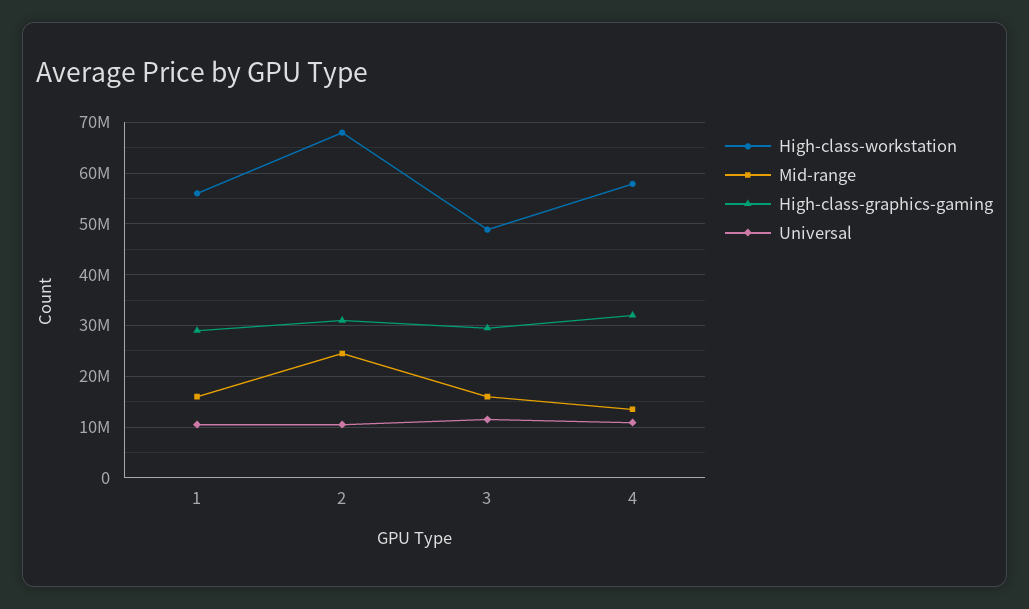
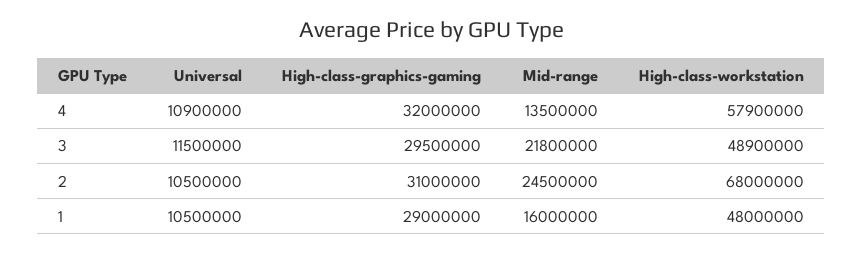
  {
    "High-class-workstation": {
-     "1": 56000000,
+     "1": 48000000,
      "2": 68000000,
      "3": 48900000,
      "4": 57900000
    },
    "Mid-range": {
      "1": 16000000,
      "2": 24500000,
-     "3": 16000000,
+     "3": 21800000,
      "4": 13500000
    },
    "High-class-graphics-gaming": {
      "1": 29000000,
      "2": 31000000,
      "3": 29500000,
      "4": 32000000
    },
    "Universal": {
      "1": 10500000,
      "2": 10500000,
      "3": 11500000,
      "4": 10900000
    }
  }

